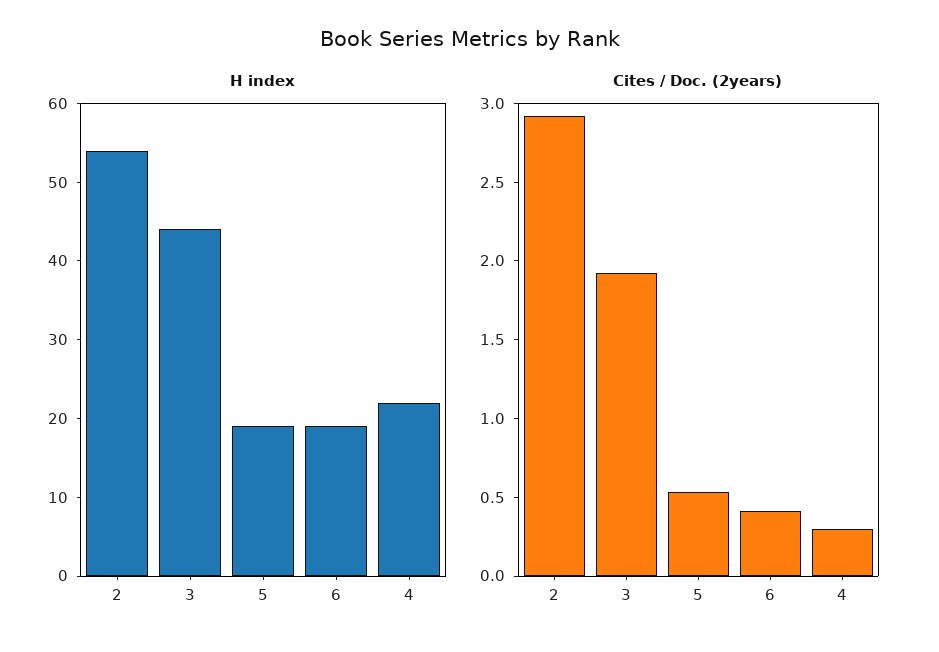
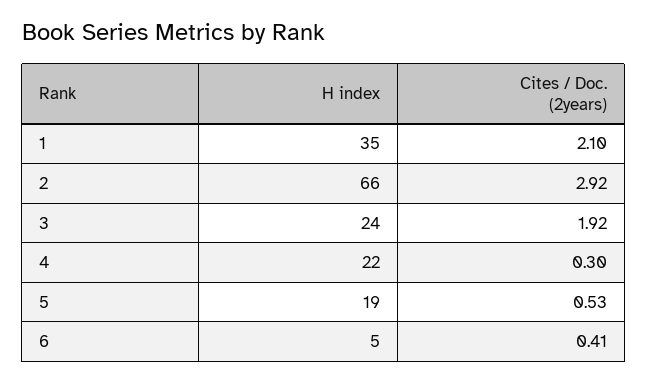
  {
    "H index": {
-     "2": 55,
+     "2": 66,
-     "3": 45,
+     "3": 24,
      "5": 19,
-     "6": 20,
+     "6": 5,
-     "4": 22
+     "4": 22,
+     "1": 35
    },
    "Cites / Doc. (2years)": {
      "2": 2.92,
      "3": 1.92,
      "5": 0.53,
      "6": 0.41,
-     "4": 0.3
+     "4": 0.3,
+     "1": 2.1
    }
  }

